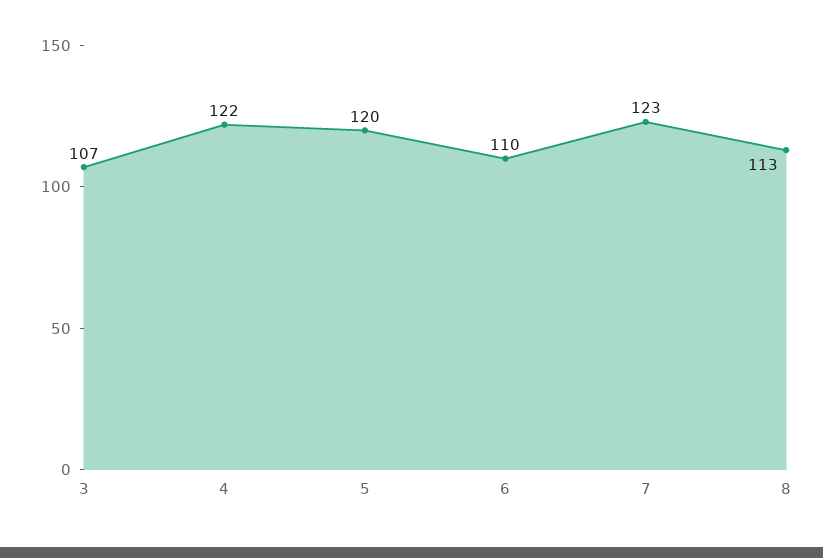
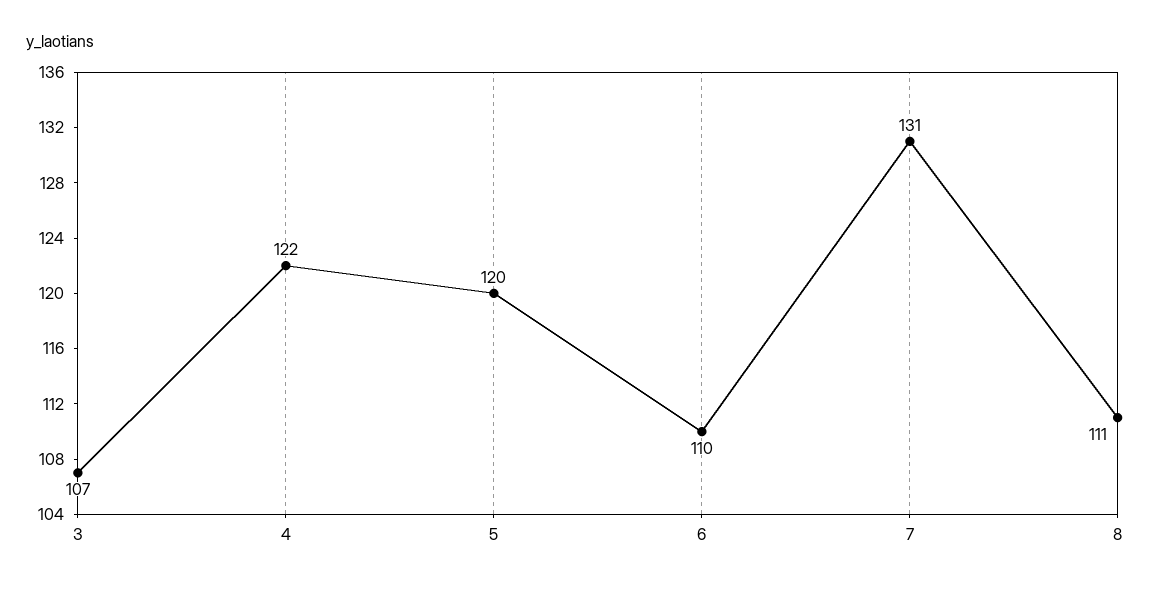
  {
    "3": 107,
    "4": 122,
    "5": 120,
    "6": 110,
-   "7": 123,
+   "7": 131,
-   "8": 113
+   "8": 111
  }

